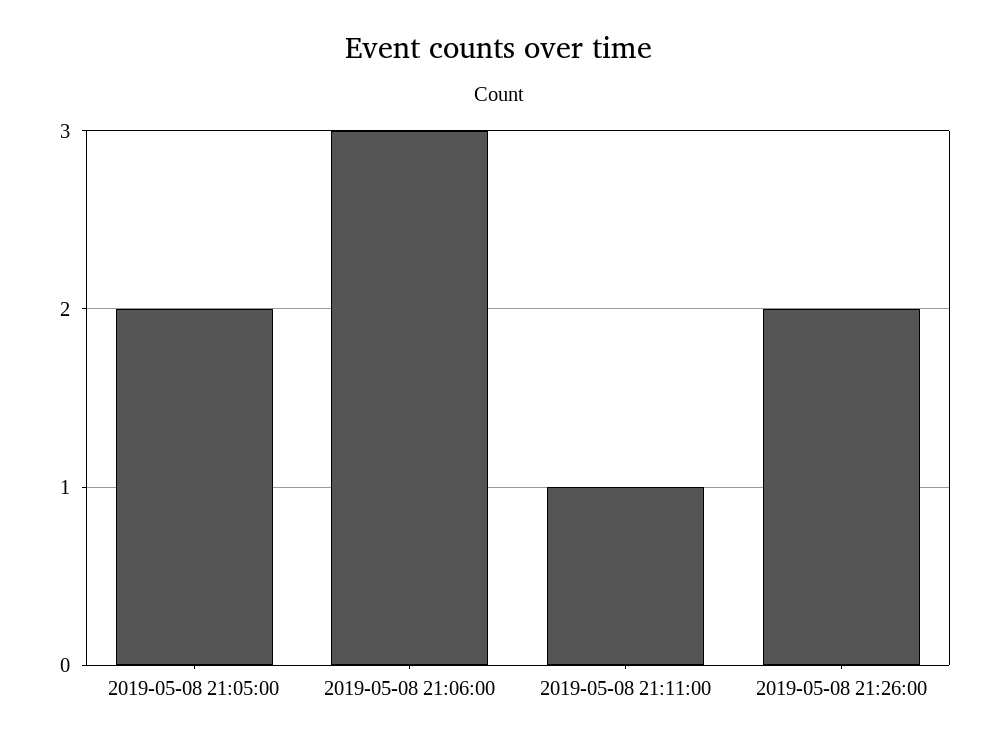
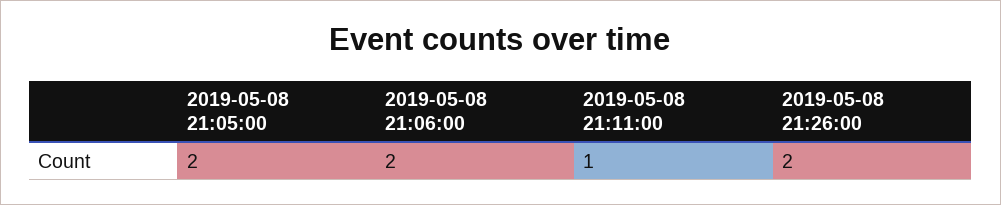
  {
    "2019-05-08 21:05:00": 2,
-   "2019-05-08 21:06:00": 3,
+   "2019-05-08 21:06:00": 2,
    "2019-05-08 21:11:00": 1,
    "2019-05-08 21:26:00": 2
  }

